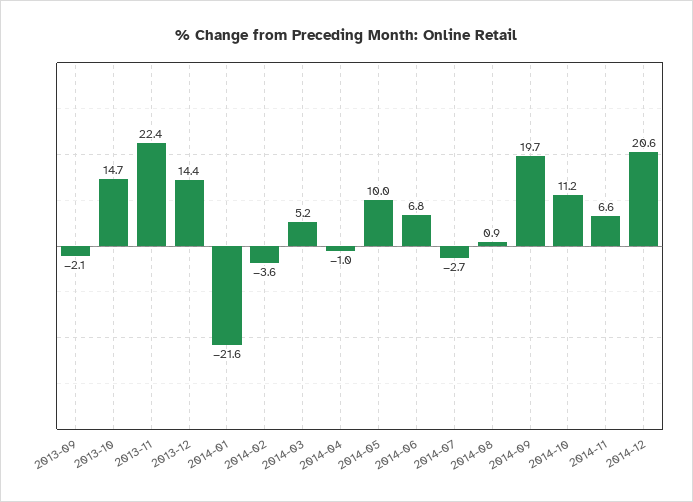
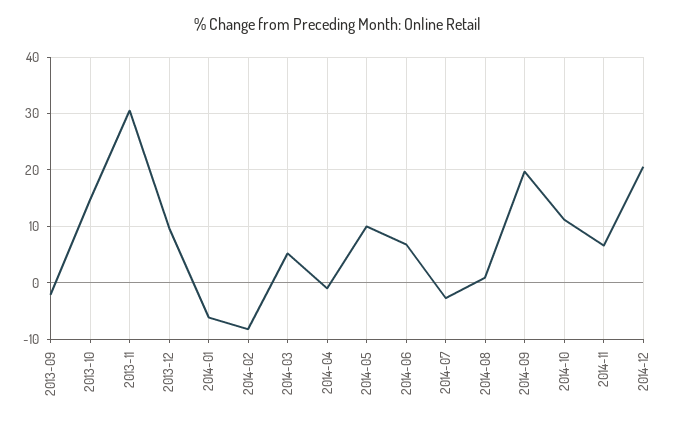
  {
    "2013-09": -2.1,
    "2013-10": 14.7,
-   "2013-11": 22.4,
+   "2013-11": 30,
-   "2013-12": 14.4,
+   "2013-12": 10,
-   "2014-01": -21.6,
+   "2014-01": -6,
-   "2014-02": -3.6,
+   "2014-02": -8,
    "2014-03": 5.2,
    "2014-04": -1,
    "2014-05": 10,
    "2014-06": 6.8,
    "2014-07": -2.7,
    "2014-08": 0.9,
    "2014-09": 19.7,
    "2014-10": 11.2,
    "2014-11": 6.6,
    "2014-12": 20.6
  }

